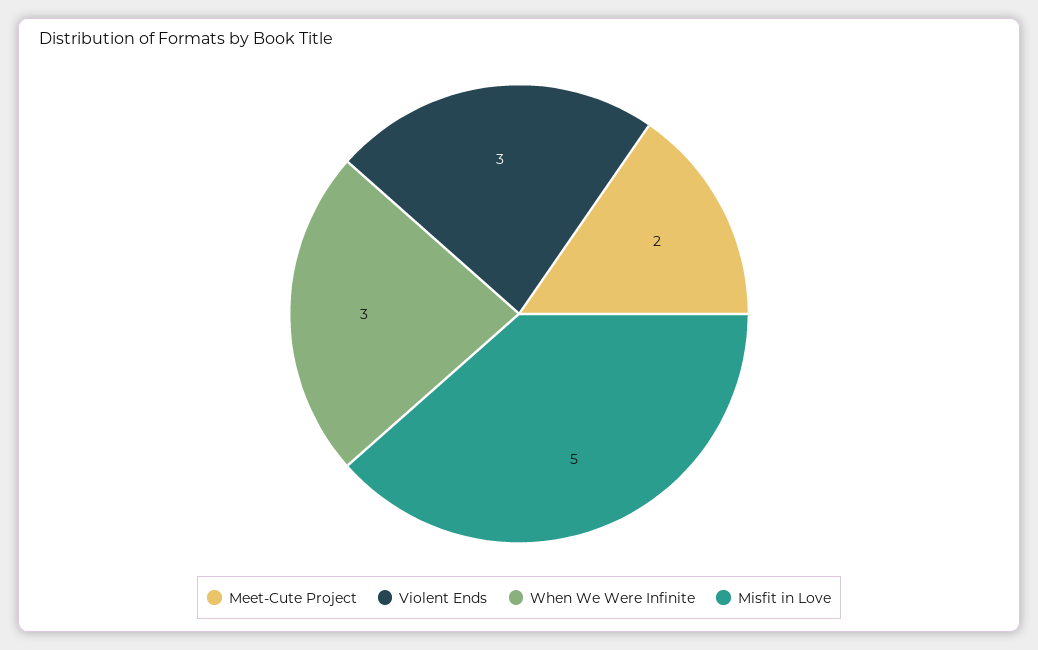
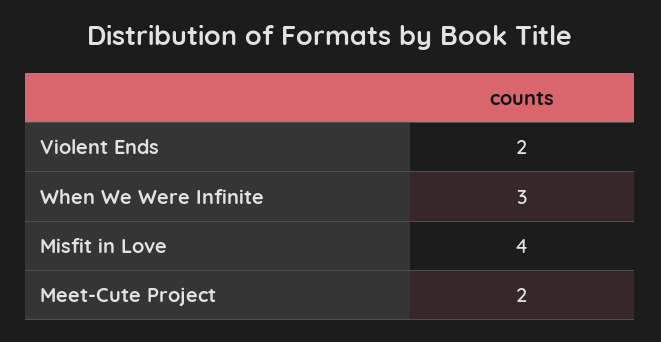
  {
    "Meet-Cute Project": 2,
-   "Violent Ends": 3,
+   "Violent Ends": 2,
    "When We Were Infinite": 3,
-   "Misfit in Love": 5
+   "Misfit in Love": 4
  }

